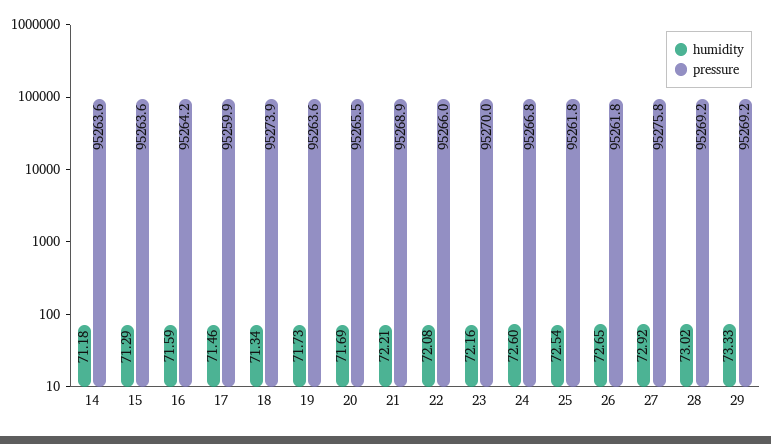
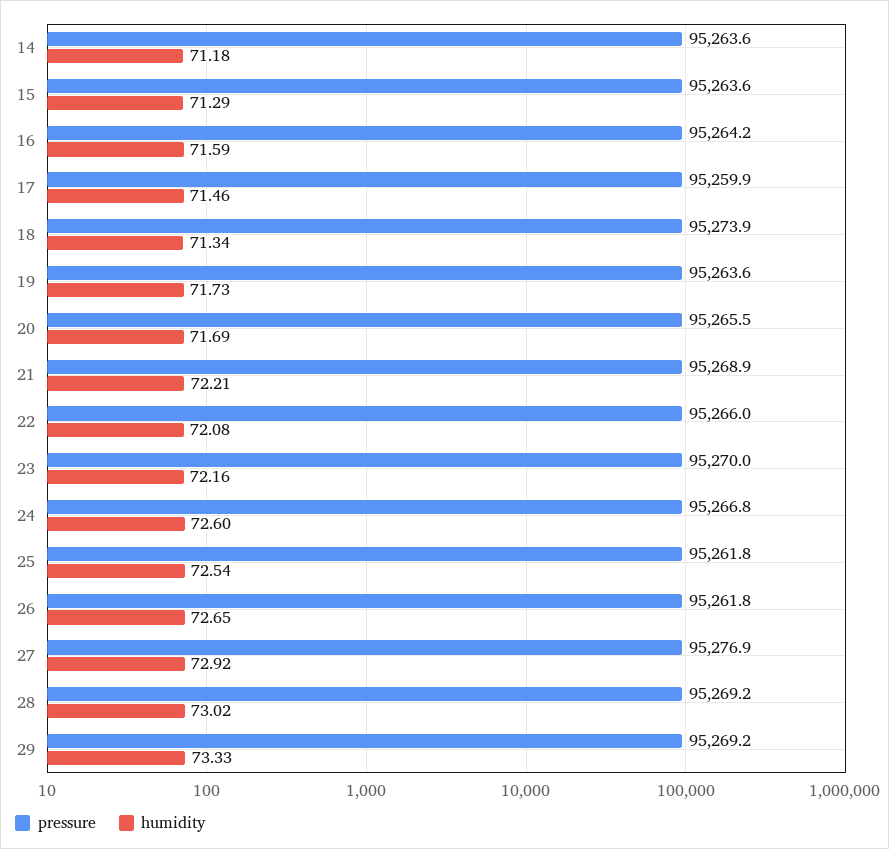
  {
    "humidity": {
      "14": 71.18,
      "15": 71.29,
      "16": 71.59,
      "17": 71.46,
      "18": 71.34,
      "19": 71.73,
      "20": 71.69,
      "21": 72.21,
      "22": 72.08,
      "23": 72.16,
      "24": 72.6,
      "25": 72.54,
      "26": 72.65,
      "27": 72.92,
      "28": 73.02,
      "29": 73.33
    },
    "pressure": {
      "14": 95263.6,
      "15": 95263.6,
      "16": 95264.2,
      "17": 95259.9,
      "18": 95273.9,
      "19": 95263.6,
      "20": 95265.5,
      "21": 95268.9,
      "22": 95266,
      "23": 95270,
      "24": 95266.8,
      "25": 95261.8,
      "26": 95261.8,
-     "27": 95275.8,
+     "27": 95276.9,
      "28": 95269.2,
      "29": 95269.2
    }
  }

